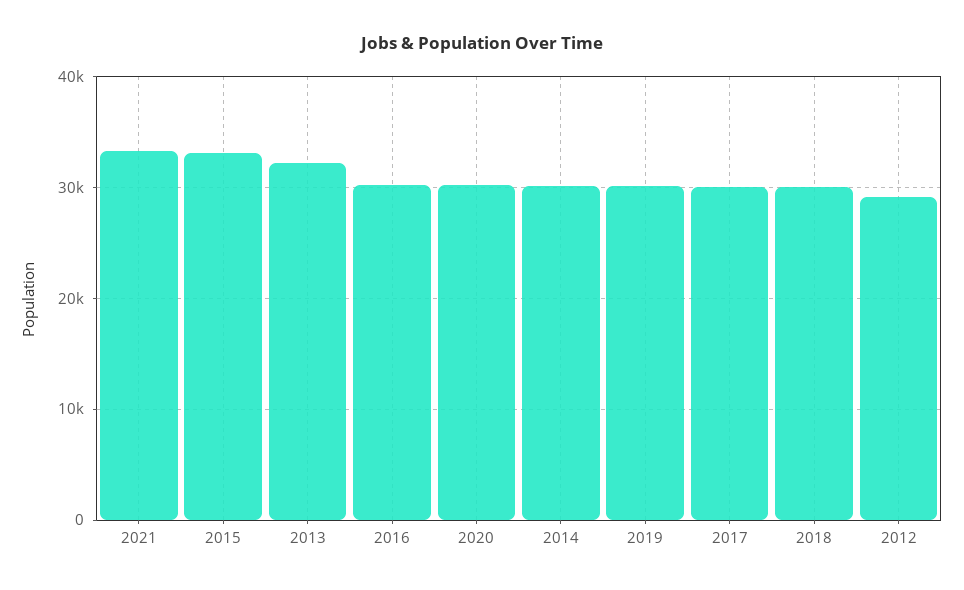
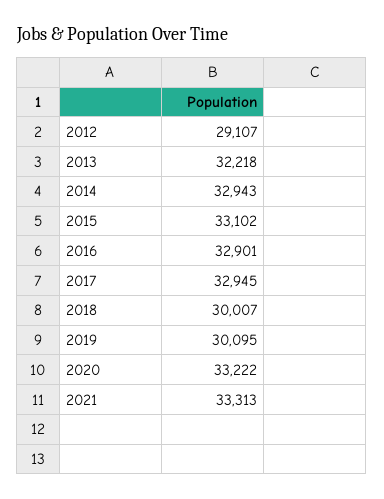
  {
    "2021": 33313,
    "2015": 33102,
    "2013": 32218,
-   "2016": 30000,
+   "2016": 32901,
-   "2020": 30000,
+   "2020": 33222,
-   "2014": 30000,
+   "2014": 32943,
    "2019": 30095,
-   "2017": 30000,
+   "2017": 32945,
    "2018": 30007,
    "2012": 29107
  }

